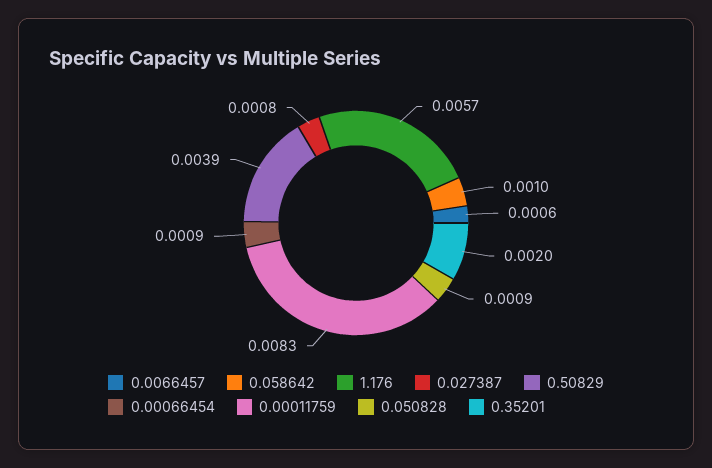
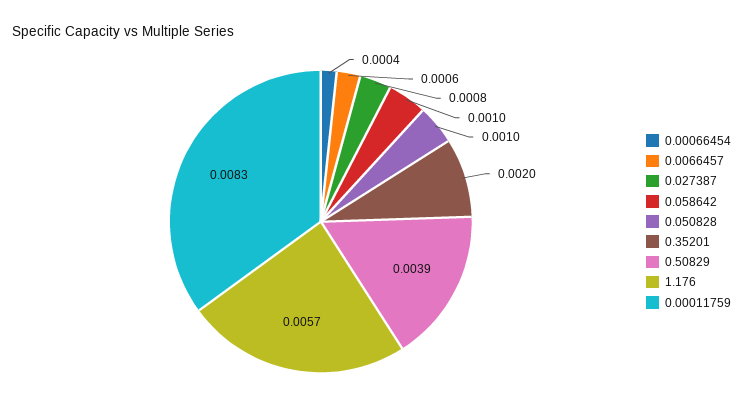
  {
    "0.0066457": 0.0006,
    "0.058642": 0.001,
    "1.176": 0.0057,
    "0.027387": 0.0008,
    "0.50829": 0.0039,
-   "0.00066454": 0.0009,
+   "0.00066454": 0.0004,
    "0.00011759": 0.0083,
-   "0.050828": 0.0009,
+   "0.050828": 0.001,
    "0.35201": 0.002
  }

